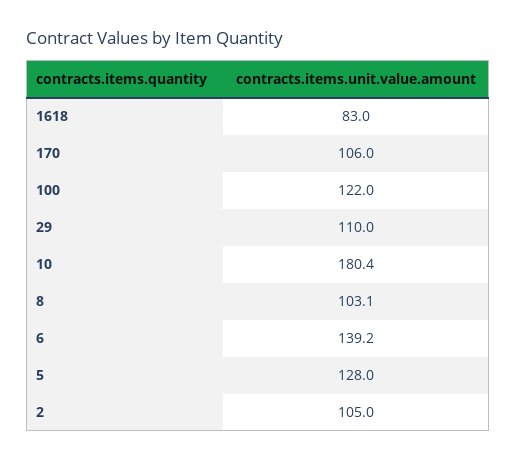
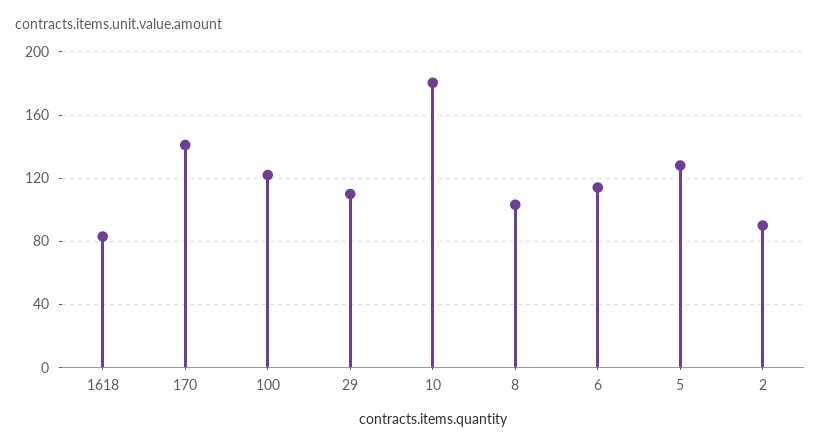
  {
    "1618": 83,
-   "170": 106,
+   "170": 140,
    "100": 122,
    "29": 110,
    "10": 180.4,
    "8": 103.1,
-   "6": 139.2,
+   "6": 115,
    "5": 128,
-   "2": 105
+   "2": 90
  }

